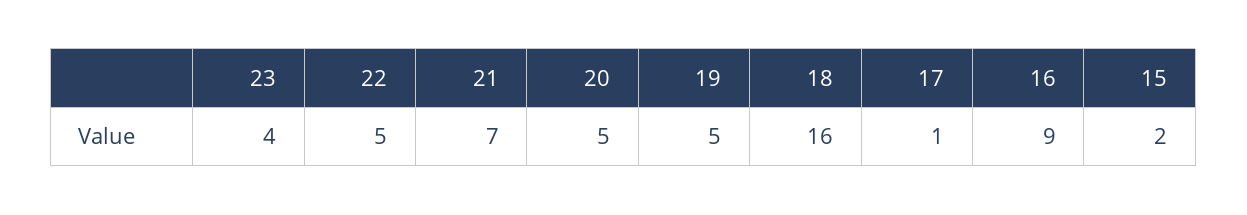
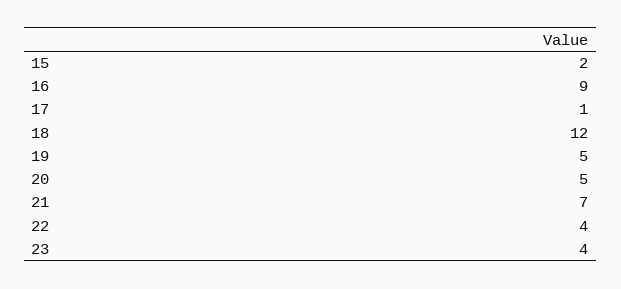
  {
    "23": 4,
-   "22": 5,
+   "22": 4,
    "21": 7,
    "20": 5,
    "19": 5,
-   "18": 16,
+   "18": 12,
    "17": 1,
    "16": 9,
    "15": 2
  }

